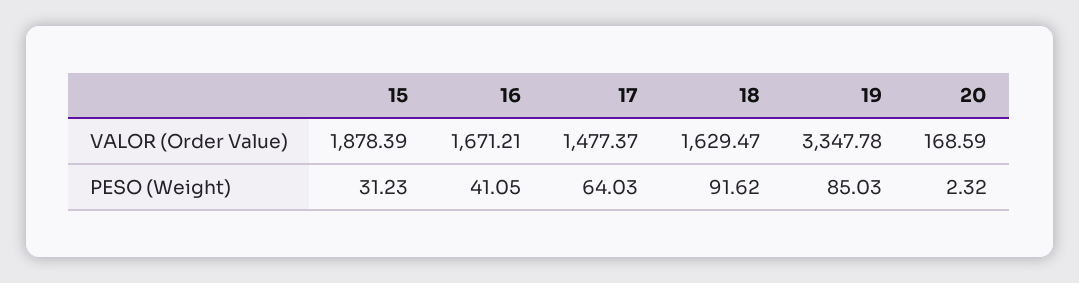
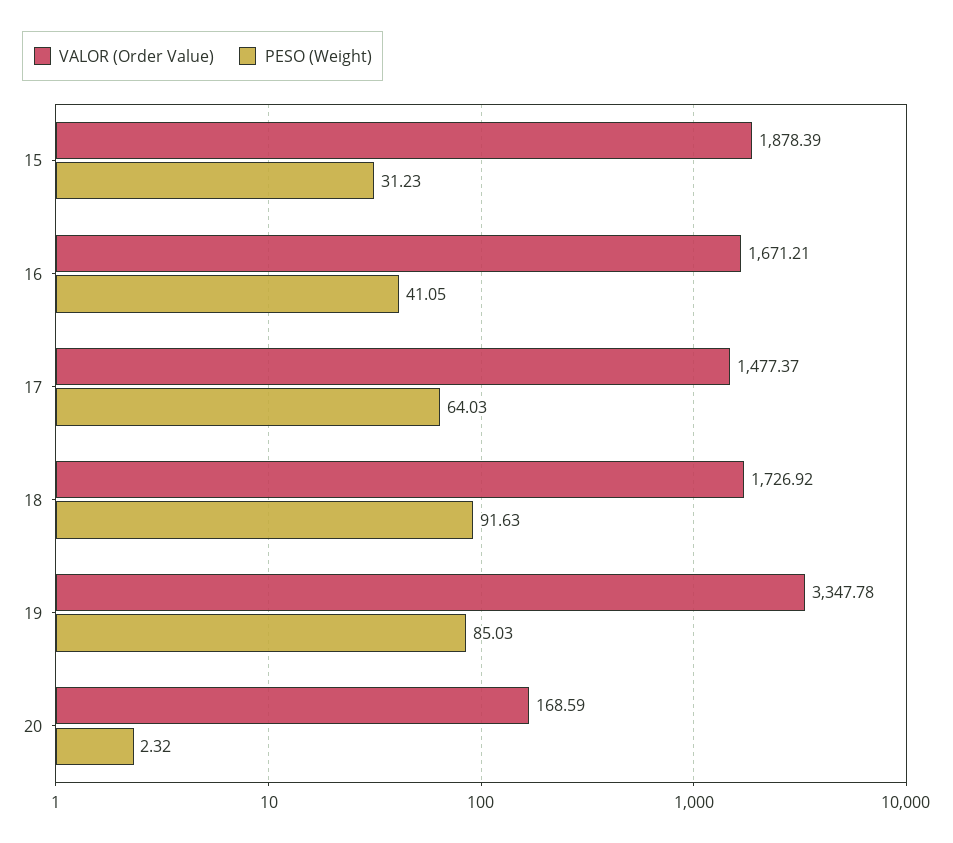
  {
    "VALOR (Order Value)": {
      "15": 1878.39,
      "16": 1671.21,
      "17": 1477.37,
-     "18": 1629.47,
+     "18": 1726.92,
      "19": 3347.78,
      "20": 168.59
    },
    "PESO (Weight)": {
      "15": 31.23,
      "16": 41.05,
      "17": 64.03,
-     "18": 91.62,
+     "18": 91.63,
      "19": 85.03,
      "20": 2.32
    }
  }

